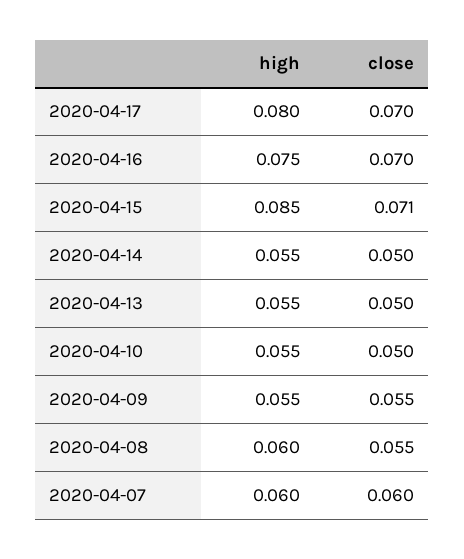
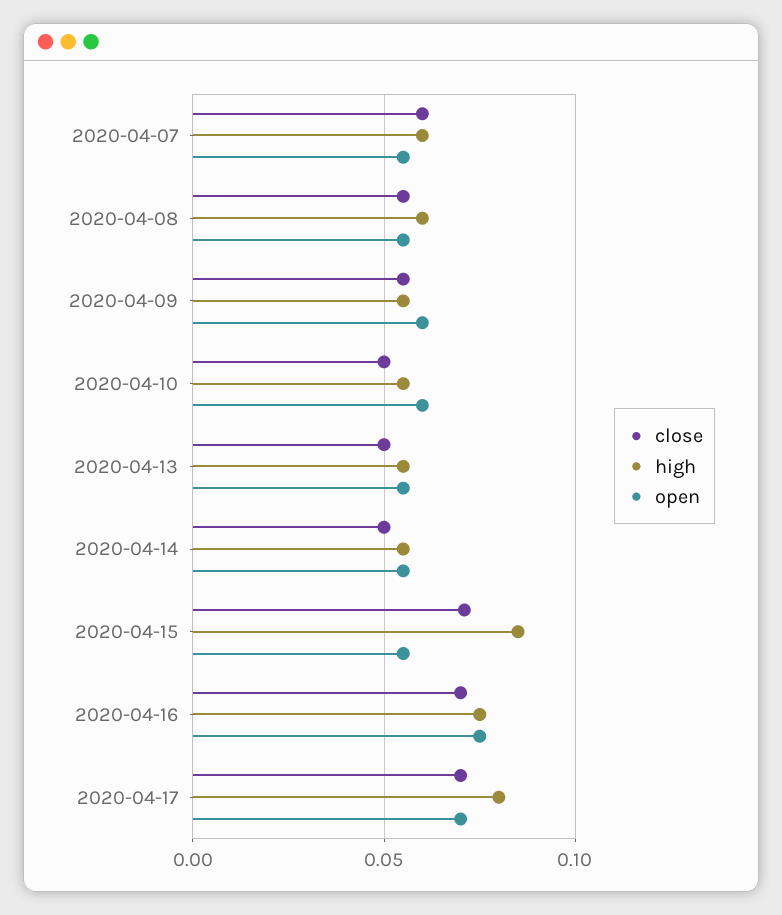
  {
    "high": {
      "2020-04-17": 0.08,
      "2020-04-16": 0.075,
      "2020-04-15": 0.085,
      "2020-04-14": 0.055,
      "2020-04-13": 0.055,
      "2020-04-10": 0.055,
      "2020-04-09": 0.055,
      "2020-04-08": 0.06,
      "2020-04-07": 0.06
    },
    "close": {
      "2020-04-17": 0.07,
      "2020-04-16": 0.07,
      "2020-04-15": 0.071,
      "2020-04-14": 0.05,
      "2020-04-13": 0.05,
      "2020-04-10": 0.05,
      "2020-04-09": 0.055,
      "2020-04-08": 0.055,
      "2020-04-07": 0.06
-   }
+   },
+   "open": {
+     "2020-04-07": 0.055,
+     "2020-04-08": 0.055,
+     "2020-04-09": 0.06,
+     "2020-04-10": 0.06,
+     "2020-04-13": 0.055,
+     "2020-04-14": 0.055,
+     "2020-04-15": 0.055,
+     "2020-04-16": 0.075,
+     "2020-04-17": 0.07
+   }
  }

